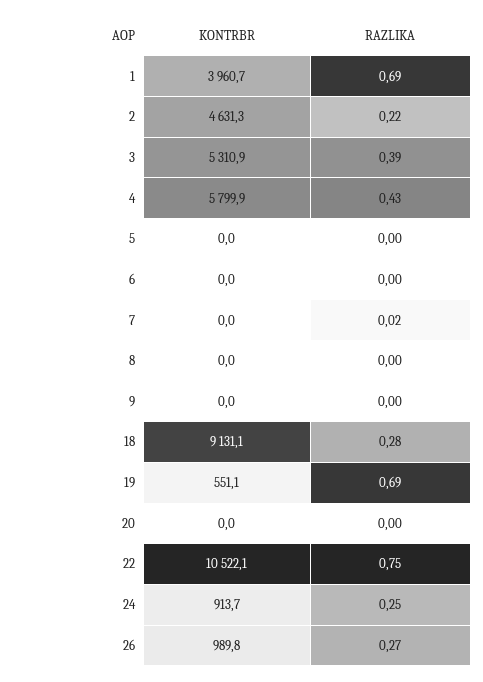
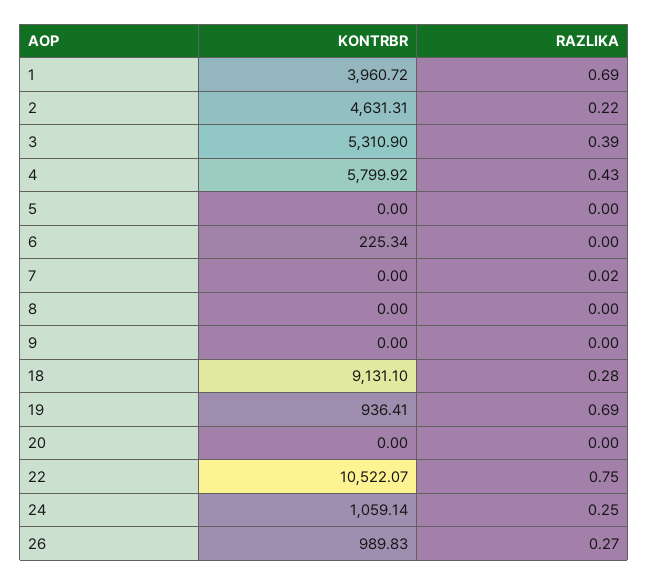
  {
    "KONTRBR": {
      "1": 3960.72,
      "2": 4631.31,
      "3": 5310.9,
      "4": 5799.92,
      "5": 0,
-     "6": 0,
+     "6": 225.34,
      "7": 0,
      "8": 0,
      "9": 0,
      "18": 9131.1,
-     "19": 551.1,
+     "19": 936.41,
      "20": 0,
      "22": 10522.07,
-     "24": 913.7,
+     "24": 1059.14,
      "26": 989.83
    },
    "RAZLIKA": {
      "1": 0.69,
      "2": 0.22,
      "3": 0.39,
      "4": 0.43,
      "5": 0,
      "6": 0,
      "7": 0.02,
      "8": 0,
      "9": 0,
      "18": 0.28,
      "19": 0.69,
      "20": 0,
      "22": 0.75,
      "24": 0.25,
      "26": 0.27
    }
  }

